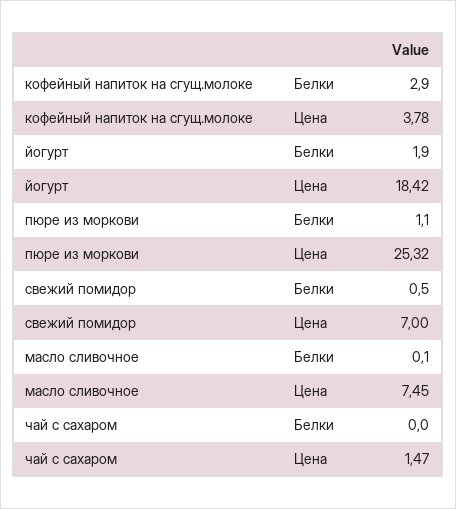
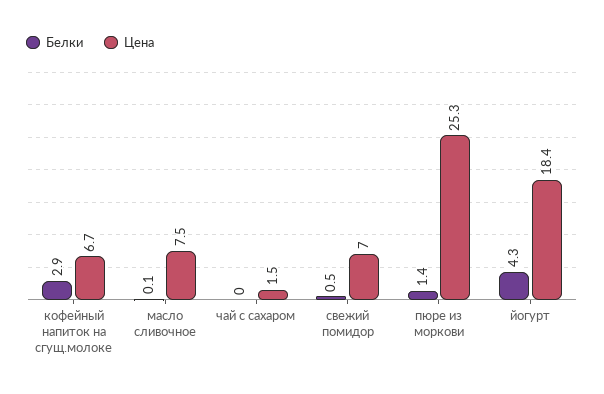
  {
    "Белки": {
      "кофейный напиток на сгущ.молоке": 2.9,
-     "йогурт": 1.9,
+     "йогурт": 4.3,
-     "пюре из моркови": 1.1,
+     "пюре из моркови": 1.4,
      "свежий помидор": 0.5,
      "масло сливочное": 0.1,
      "чай с сахаром": 0
    },
    "Цена": {
-     "кофейный напиток на сгущ.молоке": 3.78,
+     "кофейный напиток на сгущ.молоке": 6.7,
      "йогурт": 18.42,
      "пюре из моркови": 25.32,
      "свежий помидор": 7,
      "масло сливочное": 7.45,
      "чай с сахаром": 1.47
    }
  }

